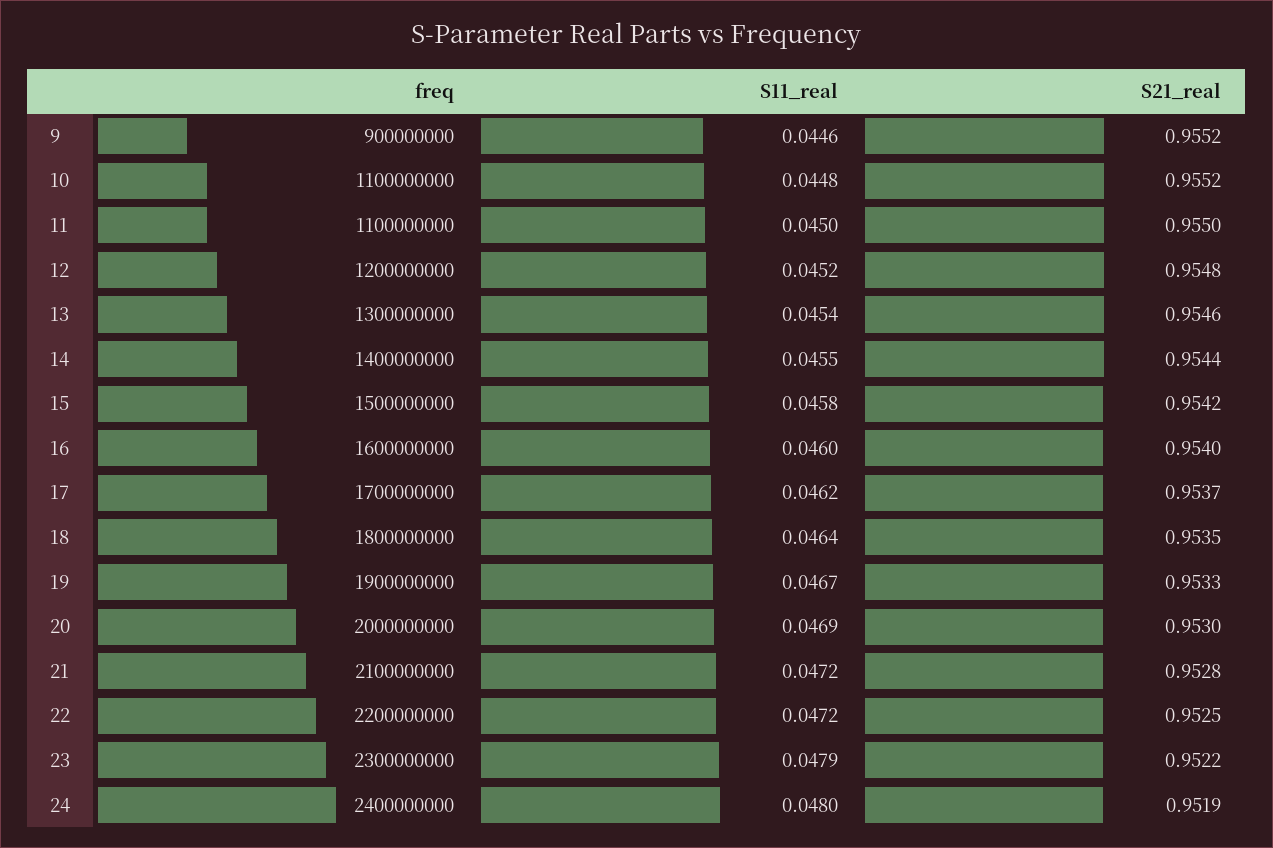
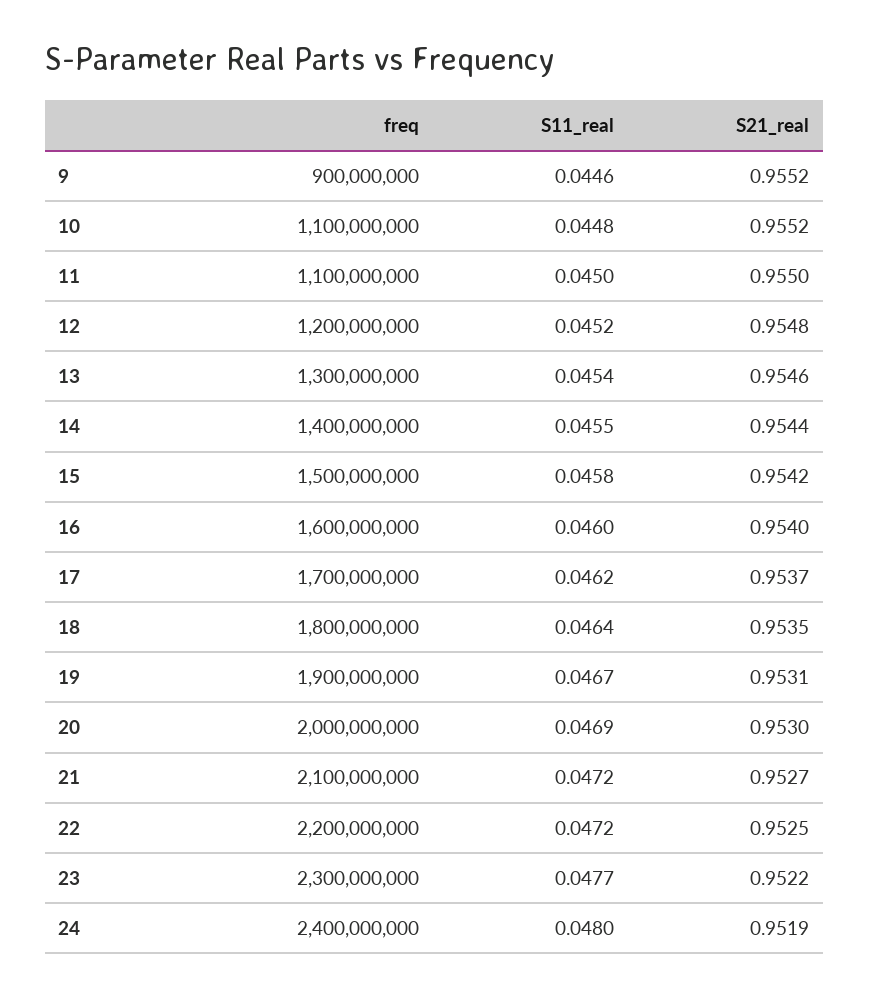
  {
    "freq": {
      "9": 900000000,
      "10": 1100000000,
      "11": 1100000000,
      "12": 1200000000,
      "13": 1300000000,
      "14": 1400000000,
      "15": 1500000000,
      "16": 1600000000,
      "17": 1700000000,
      "18": 1800000000,
      "19": 1900000000,
      "20": 2000000000,
      "21": 2100000000,
      "22": 2200000000,
      "23": 2300000000,
      "24": 2400000000
    },
    "S11_real": {
      "9": 0.0446,
      "10": 0.0448,
      "11": 0.045,
      "12": 0.0452,
      "13": 0.0454,
      "14": 0.0455,
      "15": 0.0458,
      "16": 0.046,
      "17": 0.0462,
      "18": 0.0464,
      "19": 0.0467,
      "20": 0.0469,
      "21": 0.0472,
      "22": 0.0472,
-     "23": 0.0479,
+     "23": 0.0477,
      "24": 0.048
    },
    "S21_real": {
      "9": 0.9552,
      "10": 0.9552,
      "11": 0.955,
      "12": 0.9548,
      "13": 0.9546,
      "14": 0.9544,
      "15": 0.9542,
      "16": 0.954,
      "17": 0.9537,
      "18": 0.9535,
-     "19": 0.9533,
+     "19": 0.9531,
      "20": 0.953,
-     "21": 0.9528,
+     "21": 0.9527,
      "22": 0.9525,
      "23": 0.9522,
      "24": 0.9519
    }
  }

